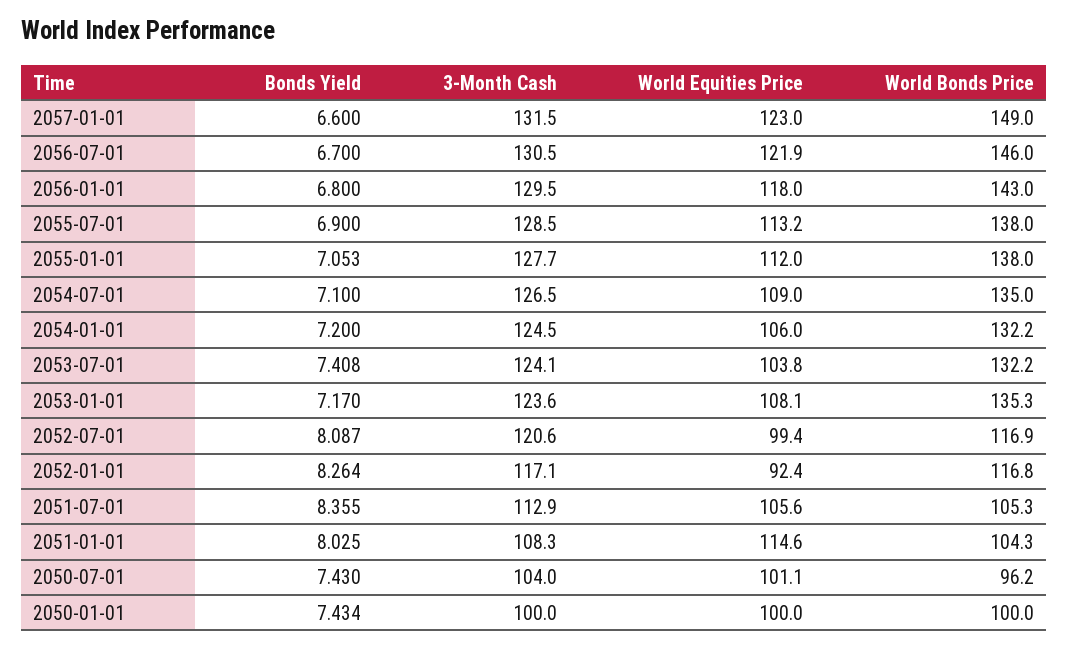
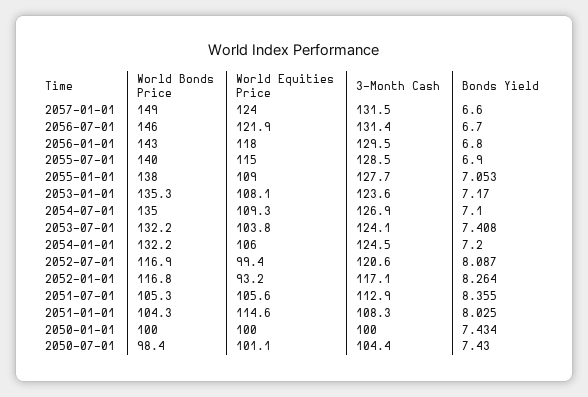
  {
    "Bonds Yield": {
      "2057-01-01": 6.6,
      "2056-07-01": 6.7,
      "2056-01-01": 6.8,
      "2055-07-01": 6.9,
      "2055-01-01": 7.053,
      "2054-07-01": 7.1,
      "2054-01-01": 7.2,
      "2053-07-01": 7.408,
      "2053-01-01": 7.17,
      "2052-07-01": 8.087,
      "2052-01-01": 8.264,
      "2051-07-01": 8.355,
      "2051-01-01": 8.025,
      "2050-07-01": 7.43,
      "2050-01-01": 7.434
    },
    "3-Month Cash": {
      "2057-01-01": 131.5,
-     "2056-07-01": 130.5,
+     "2056-07-01": 131.4,
      "2056-01-01": 129.5,
      "2055-07-01": 128.5,
      "2055-01-01": 127.7,
-     "2054-07-01": 126.5,
+     "2054-07-01": 126.9,
      "2054-01-01": 124.5,
      "2053-07-01": 124.1,
      "2053-01-01": 123.6,
      "2052-07-01": 120.6,
      "2052-01-01": 117.1,
      "2051-07-01": 112.9,
      "2051-01-01": 108.3,
-     "2050-07-01": 104,
+     "2050-07-01": 104.4,
      "2050-01-01": 100
    },
    "World Equities Price": {
-     "2057-01-01": 123,
+     "2057-01-01": 124,
      "2056-07-01": 121.9,
      "2056-01-01": 118,
-     "2055-07-01": 113.2,
+     "2055-07-01": 115,
-     "2055-01-01": 112,
+     "2055-01-01": 109,
-     "2054-07-01": 109,
+     "2054-07-01": 109.3,
      "2054-01-01": 106,
      "2053-07-01": 103.8,
      "2053-01-01": 108.1,
      "2052-07-01": 99.4,
-     "2052-01-01": 92.4,
+     "2052-01-01": 93.2,
      "2051-07-01": 105.6,
      "2051-01-01": 114.6,
      "2050-07-01": 101.1,
      "2050-01-01": 100
    },
    "World Bonds Price": {
      "2057-01-01": 149,
      "2056-07-01": 146,
      "2056-01-01": 143,
-     "2055-07-01": 138,
+     "2055-07-01": 140,
      "2055-01-01": 138,
      "2054-07-01": 135,
      "2054-01-01": 132.2,
      "2053-07-01": 132.2,
      "2053-01-01": 135.3,
      "2052-07-01": 116.9,
      "2052-01-01": 116.8,
      "2051-07-01": 105.3,
      "2051-01-01": 104.3,
-     "2050-07-01": 96.2,
+     "2050-07-01": 98.4,
      "2050-01-01": 100
    }
  }

